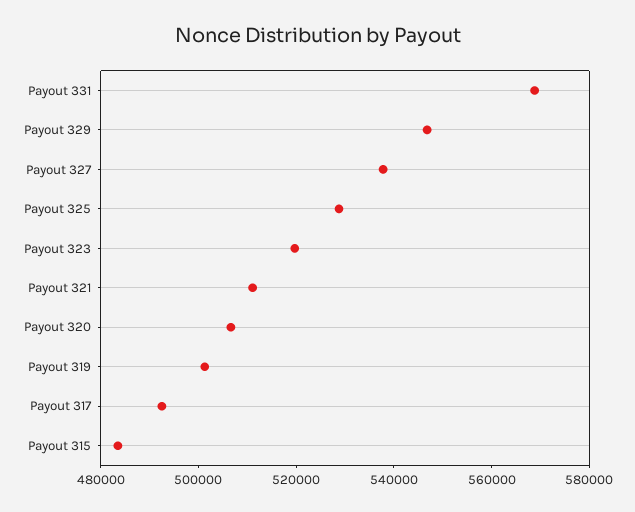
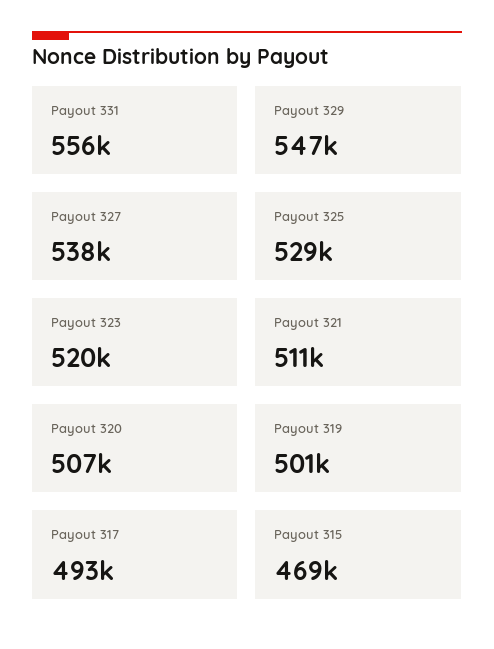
  {
-   "Payout 331": 570000,
+   "Payout 331": 556000,
    "Payout 329": 547000,
    "Payout 327": 538000,
    "Payout 325": 529000,
    "Payout 323": 520000,
    "Payout 321": 511000,
    "Payout 320": 507000,
    "Payout 319": 501000,
    "Payout 317": 493000,
-   "Payout 315": 485000
+   "Payout 315": 469000
  }

